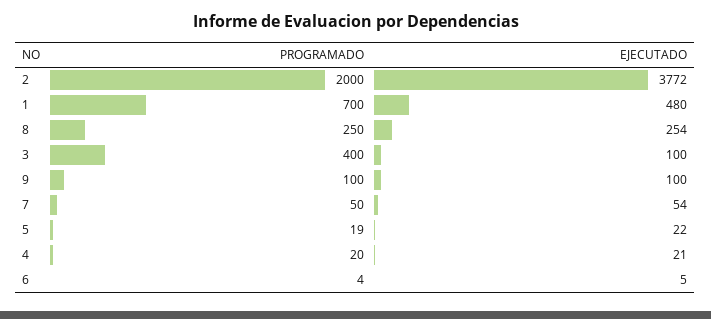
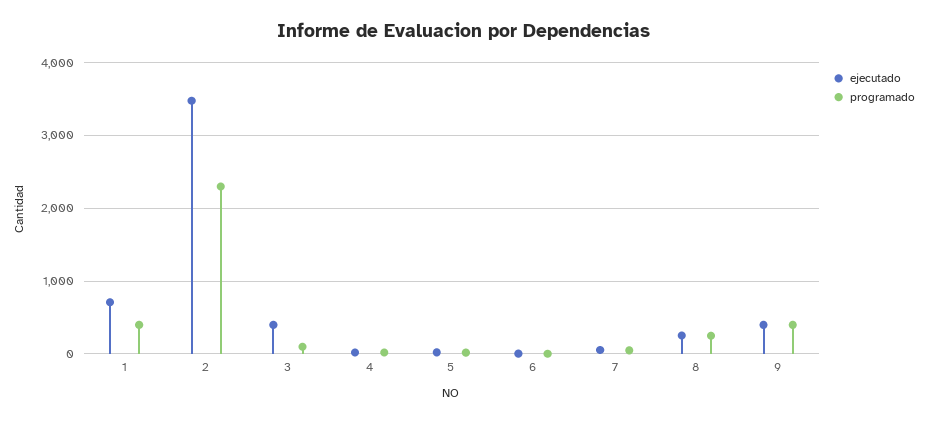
  {
    "PROGRAMADO": {
-     "2": 2000,
+     "2": 2300,
-     "1": 700,
+     "1": 400,
      "8": 250,
-     "3": 400,
+     "3": 100,
-     "9": 100,
+     "9": 400,
      "7": 50,
      "5": 19,
      "4": 20,
      "6": 4
    },
    "EJECUTADO": {
-     "2": 3772,
+     "2": 3500,
-     "1": 480,
+     "1": 700,
      "8": 254,
-     "3": 100,
+     "3": 400,
-     "9": 100,
+     "9": 400,
      "7": 54,
      "5": 22,
      "4": 21,
      "6": 5
    }
  }

